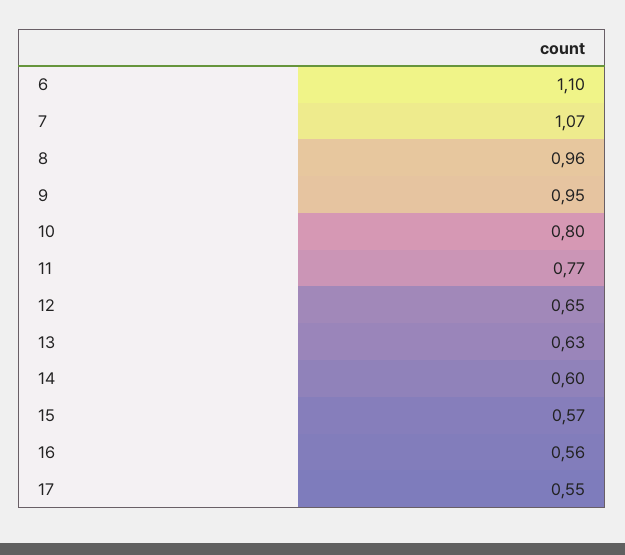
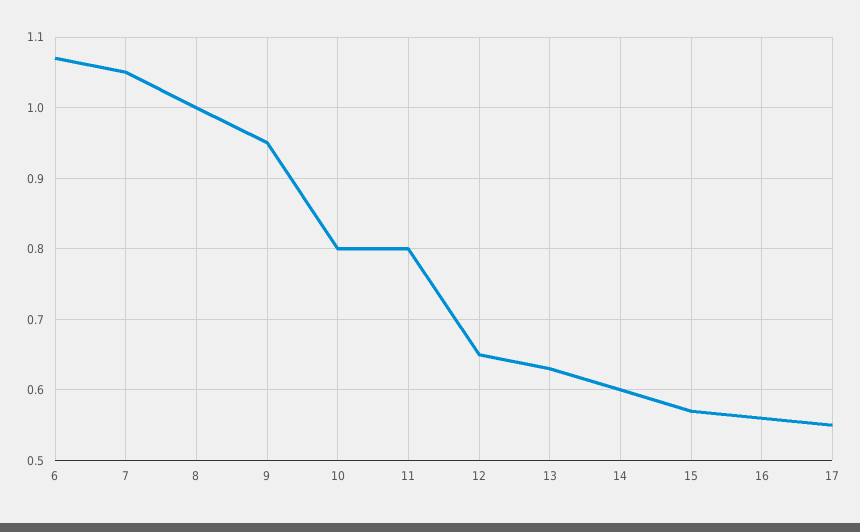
  {
-   "6": 1.1,
+   "6": 1.07,
-   "7": 1.07,
+   "7": 1.05,
-   "8": 0.96,
+   "8": 1,
    "9": 0.95,
    "10": 0.8,
-   "11": 0.77,
+   "11": 0.8,
    "12": 0.65,
    "13": 0.63,
    "14": 0.6,
    "15": 0.57,
    "16": 0.56,
    "17": 0.55
  }

